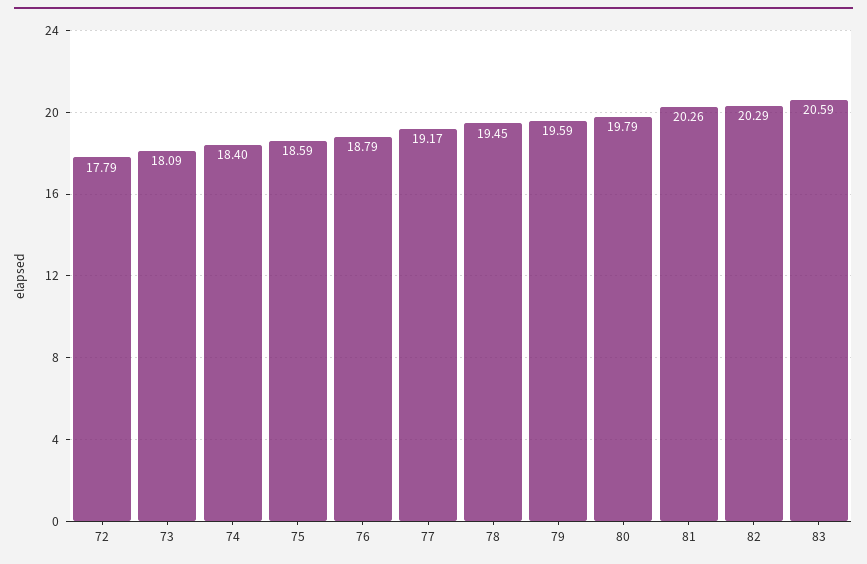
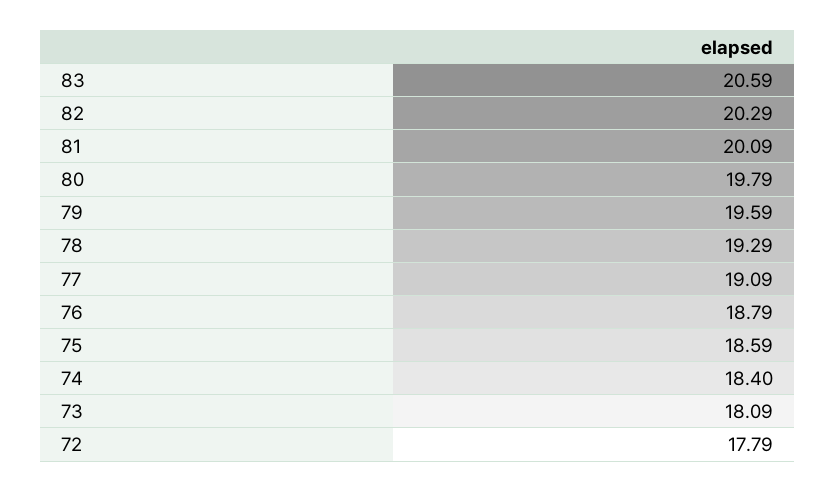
  {
    "72": 17.79,
    "73": 18.09,
    "74": 18.4,
    "75": 18.59,
    "76": 18.79,
-   "77": 19.17,
+   "77": 19.09,
-   "78": 19.45,
+   "78": 19.29,
    "79": 19.59,
    "80": 19.79,
-   "81": 20.26,
+   "81": 20.09,
    "82": 20.29,
    "83": 20.59
  }

